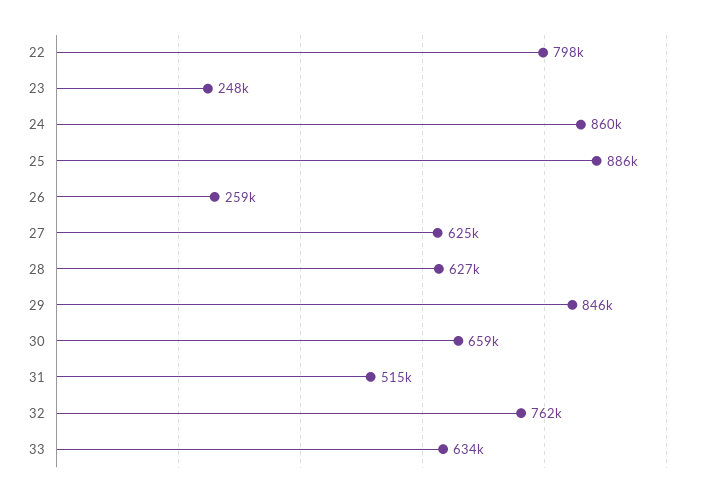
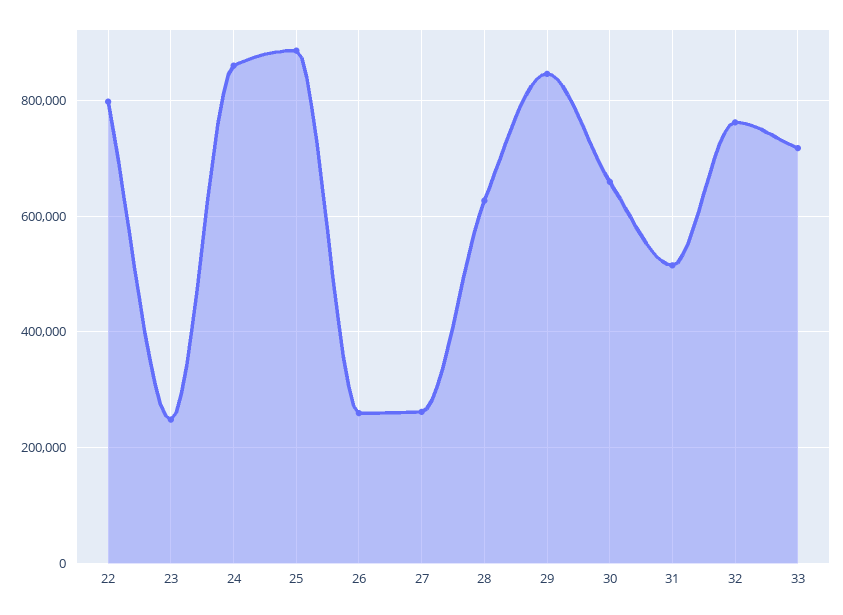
  {
    "22": 798000,
    "23": 248000,
    "24": 860000,
    "25": 886000,
    "26": 259000,
-   "27": 625000,
+   "27": 260000,
    "28": 627000,
    "29": 846000,
    "30": 659000,
    "31": 515000,
    "32": 762000,
-   "33": 634000
+   "33": 720000
  }

